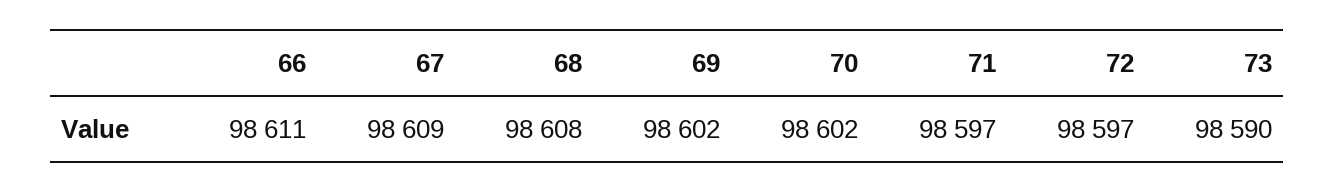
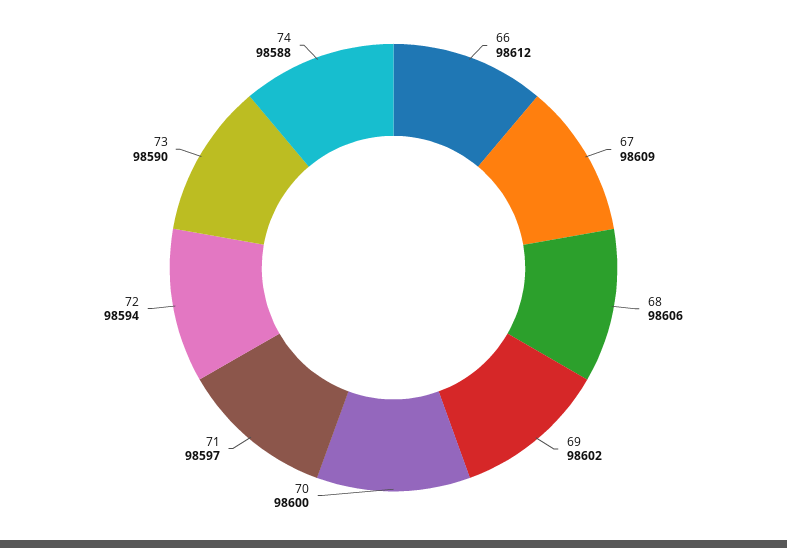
  {
-   "66": 98611,
+   "66": 98612,
    "67": 98609,
-   "68": 98608,
+   "68": 98606,
    "69": 98602,
-   "70": 98602,
+   "70": 98600,
    "71": 98597,
-   "72": 98597,
+   "72": 98594,
-   "73": 98590
+   "73": 98590,
+   "74": 98588
  }

